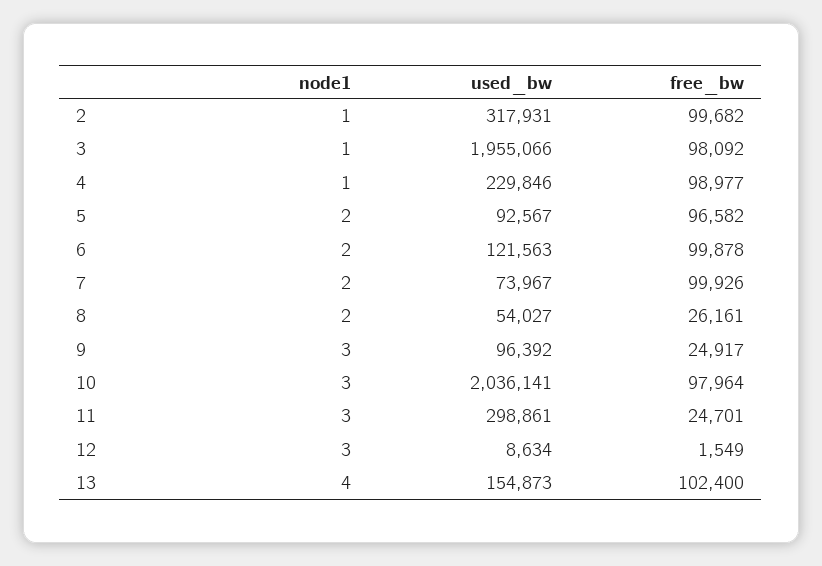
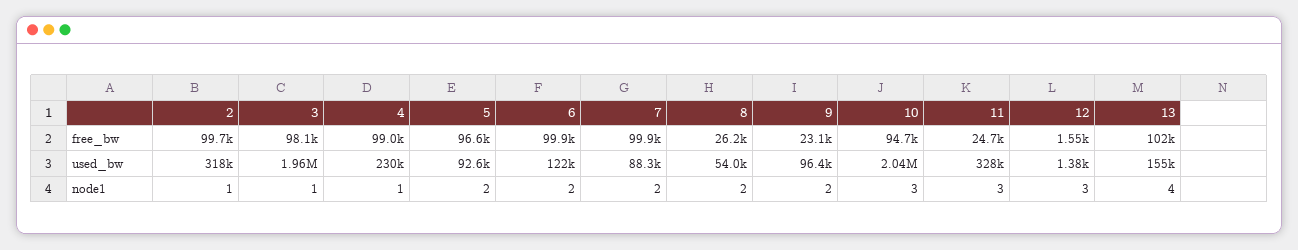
  {
    "node1": {
      "2": 1,
      "3": 1,
      "4": 1,
      "5": 2,
      "6": 2,
      "7": 2,
      "8": 2,
-     "9": 3,
+     "9": 2,
      "10": 3,
      "11": 3,
      "12": 3,
      "13": 4
    },
    "used_bw": {
      "2": 317931,
      "3": 1955066,
      "4": 229846,
      "5": 92567,
      "6": 121563,
-     "7": 73967,
+     "7": 88300,
      "8": 54027,
      "9": 96392,
      "10": 2036141,
-     "11": 298861,
+     "11": 328000,
-     "12": 8634,
+     "12": 1380,
      "13": 154873
    },
    "free_bw": {
      "2": 99682,
      "3": 98092,
      "4": 98977,
      "5": 96582,
      "6": 99878,
      "7": 99926,
      "8": 26161,
-     "9": 24917,
+     "9": 23100,
-     "10": 97964,
+     "10": 94700,
      "11": 24701,
      "12": 1549,
      "13": 102400
    }
  }

